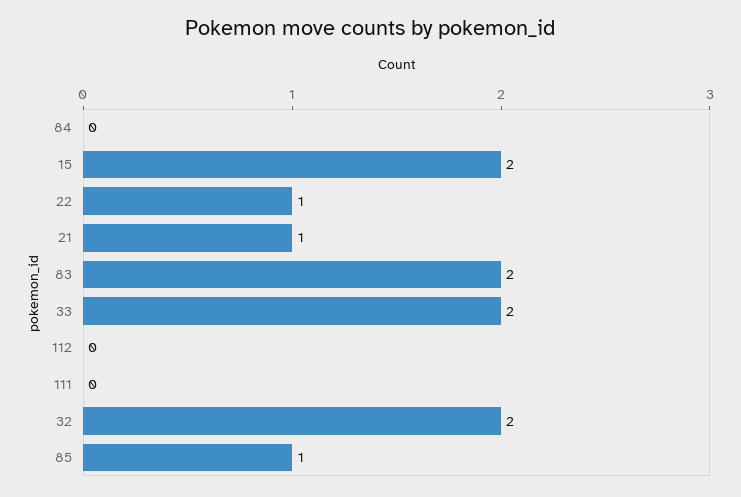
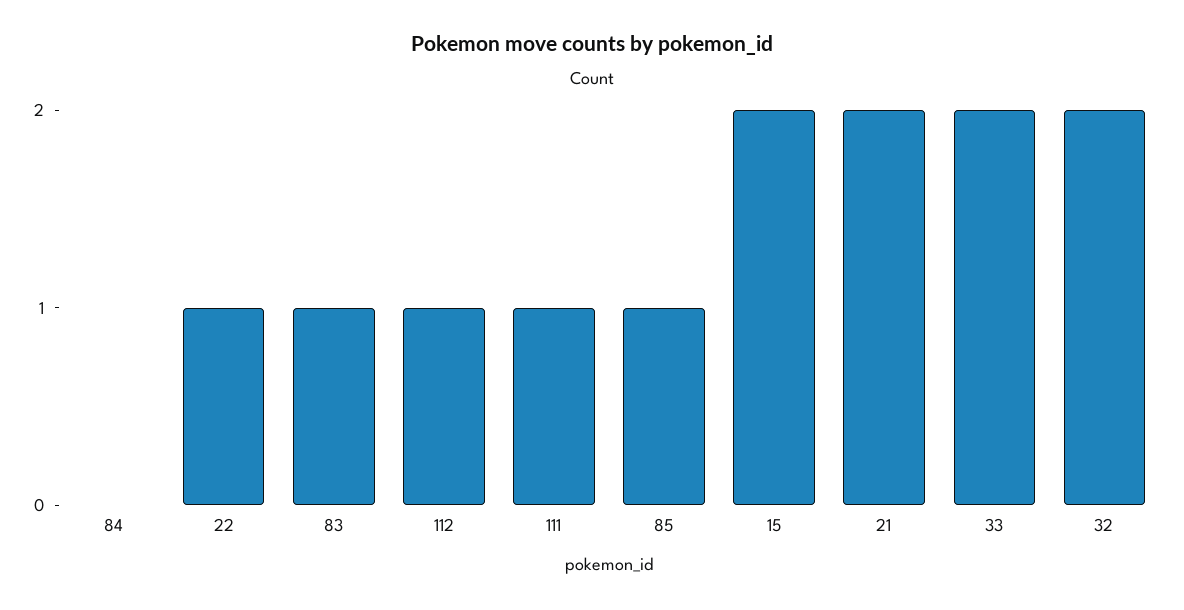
  {
    "84": 0,
    "15": 2,
    "22": 1,
-   "21": 1,
+   "21": 2,
-   "83": 2,
+   "83": 1,
    "33": 2,
-   "112": 0,
+   "112": 1,
-   "111": 0,
+   "111": 1,
    "32": 2,
    "85": 1
  }

